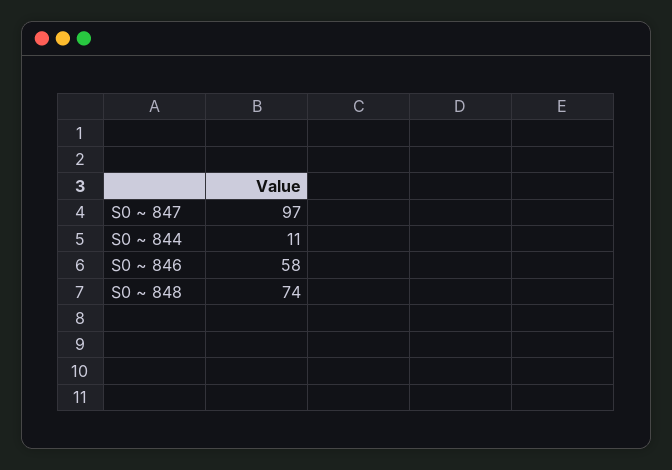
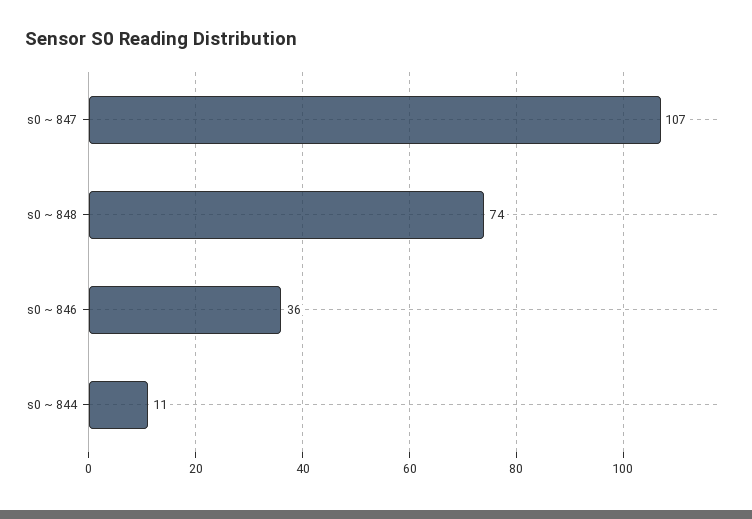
  {
-   "S0 ~ 847": 97,
+   "S0 ~ 847": 107,
    "S0 ~ 844": 11,
-   "S0 ~ 846": 58,
+   "S0 ~ 846": 36,
    "S0 ~ 848": 74
  }

